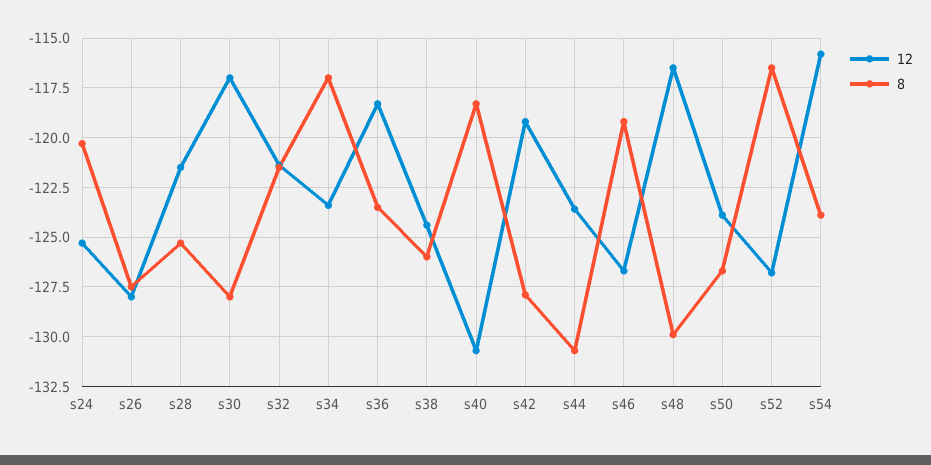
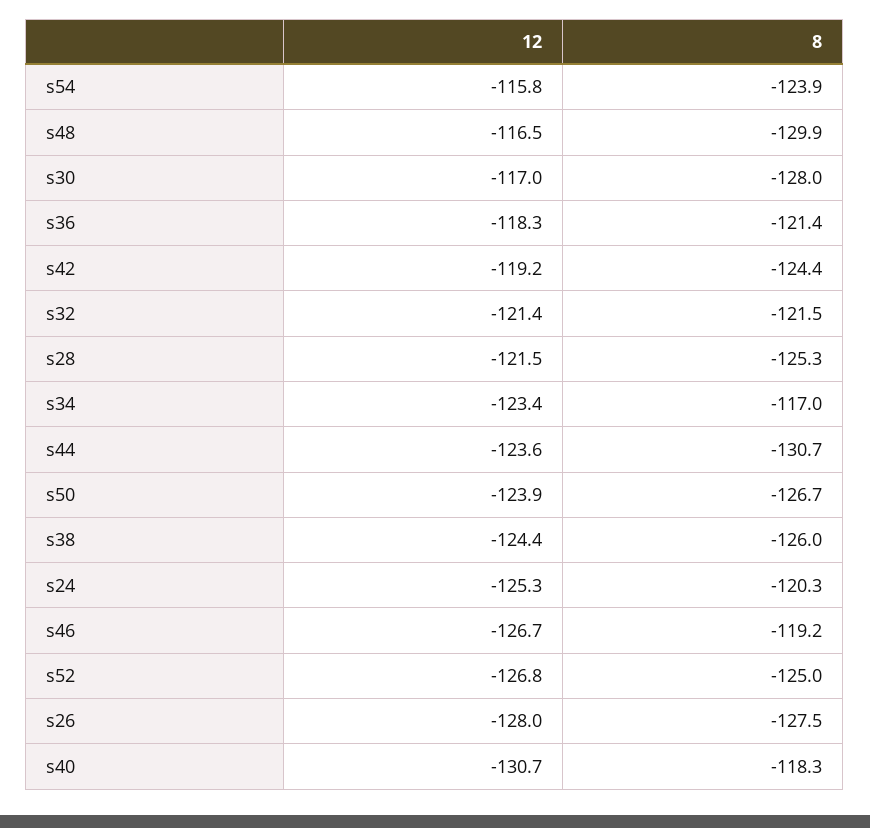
  {
    "12": {
      "s24": -125.3,
      "s26": -128,
      "s28": -121.5,
      "s30": -117,
      "s32": -121.4,
      "s34": -123.4,
      "s36": -118.3,
      "s38": -124.4,
      "s40": -130.7,
      "s42": -119.2,
      "s44": -123.6,
      "s46": -126.7,
      "s48": -116.5,
      "s50": -123.9,
      "s52": -126.8,
      "s54": -115.8
    },
    "8": {
      "s24": -120.3,
      "s26": -127.5,
      "s28": -125.3,
      "s30": -128,
      "s32": -121.5,
      "s34": -117,
-     "s36": -123.5,
+     "s36": -121.4,
      "s38": -126,
      "s40": -118.3,
-     "s42": -128,
+     "s42": -124.4,
      "s44": -130.7,
      "s46": -119.2,
      "s48": -129.9,
      "s50": -126.7,
-     "s52": -116.5,
+     "s52": -125,
      "s54": -123.9
    }
  }

